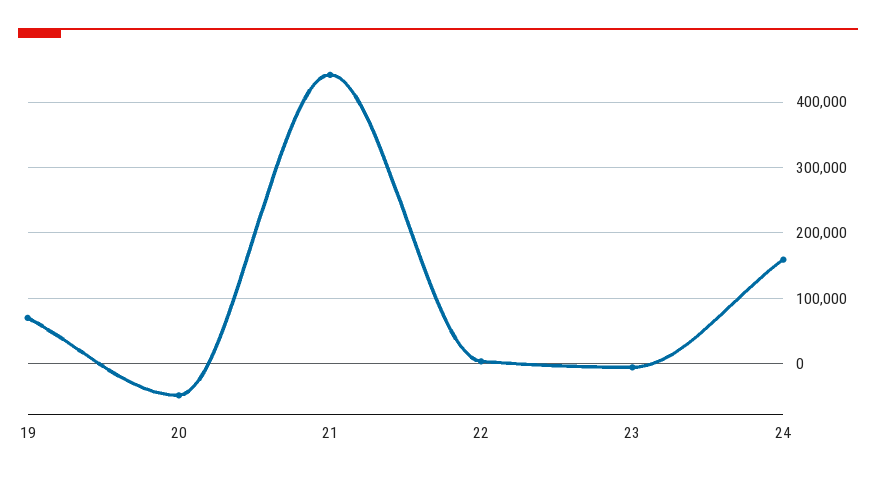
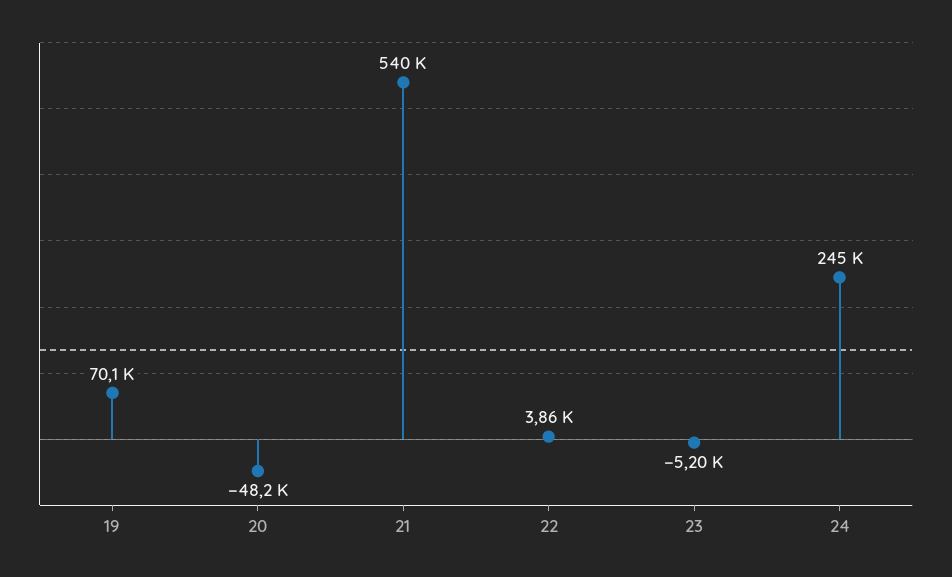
  {
    "19": 70100,
    "20": -48200,
-   "21": 440000,
+   "21": 540000,
    "22": 3860,
    "23": -5200,
-   "24": 160000
+   "24": 245000
  }

